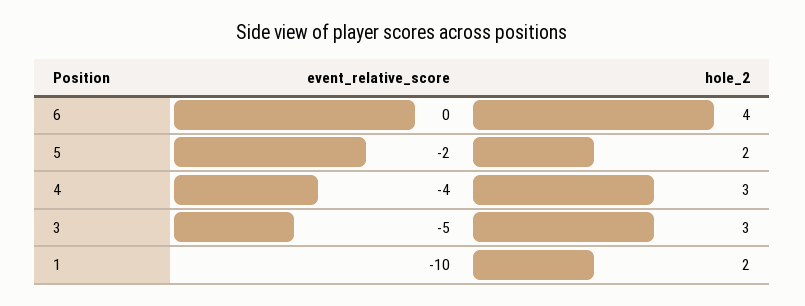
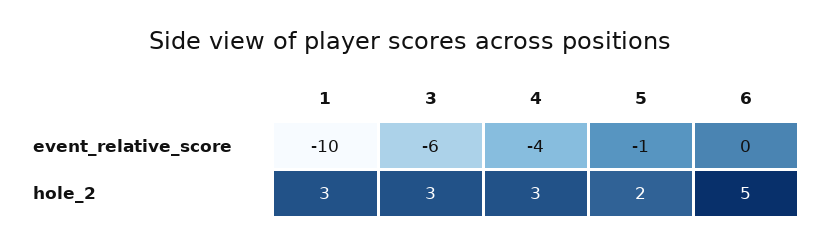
  {
    "event_relative_score": {
      "6": 0,
-     "5": -2,
+     "5": -1,
      "4": -4,
-     "3": -5,
+     "3": -6,
      "1": -10
    },
    "hole_2": {
-     "6": 4,
+     "6": 5,
      "5": 2,
      "4": 3,
      "3": 3,
-     "1": 2
+     "1": 3
    }
  }

